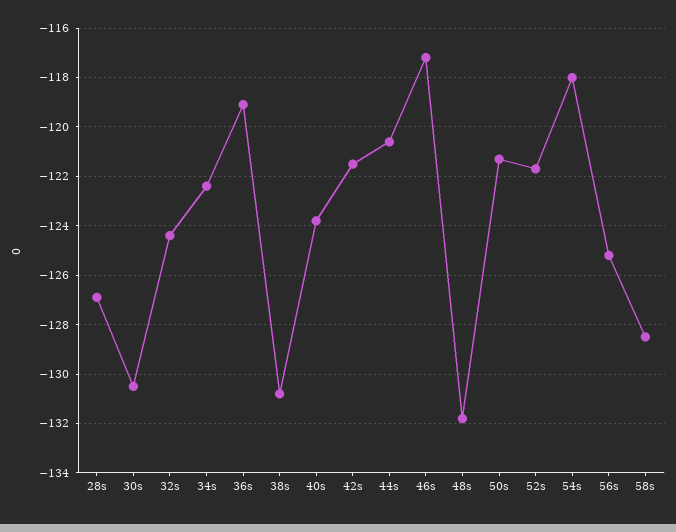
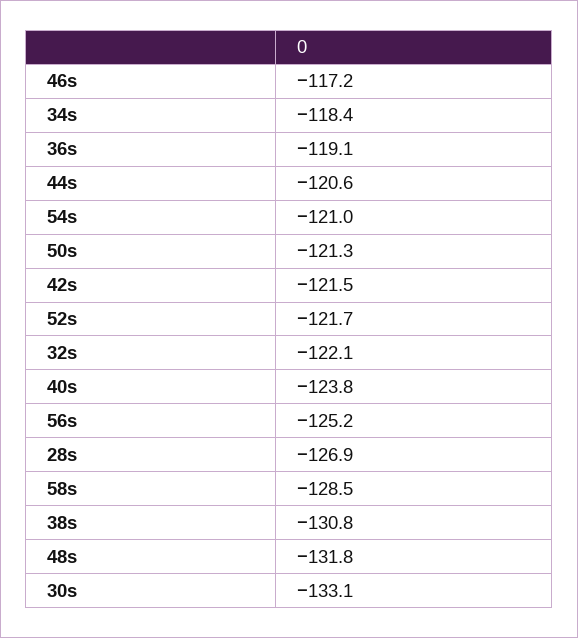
  {
    "28s": -126.9,
-   "30s": -130.5,
+   "30s": -133.1,
-   "32s": -124.5,
+   "32s": -122.1,
-   "34s": -122.5,
+   "34s": -118.4,
    "36s": -119.1,
    "38s": -130.8,
    "40s": -123.8,
    "42s": -121.5,
    "44s": -120.6,
    "46s": -117.2,
    "48s": -131.8,
    "50s": -121.3,
    "52s": -121.7,
-   "54s": -118,
+   "54s": -121,
    "56s": -125.2,
    "58s": -128.5
  }

